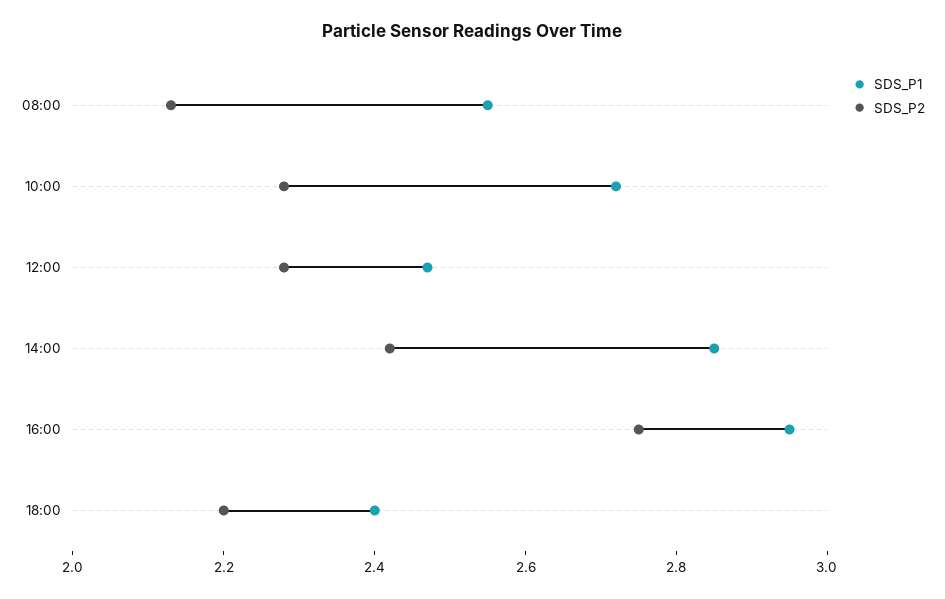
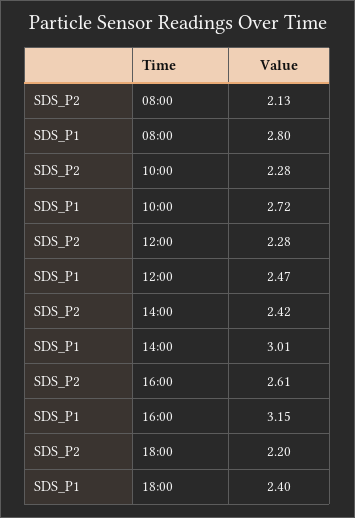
  {
    "SDS_P1": {
-     "08:00": 2.55,
+     "08:00": 2.8,
      "10:00": 2.72,
      "12:00": 2.47,
-     "14:00": 2.85,
+     "14:00": 3.01,
-     "16:00": 2.95,
+     "16:00": 3.15,
      "18:00": 2.4
    },
    "SDS_P2": {
      "08:00": 2.13,
      "10:00": 2.28,
      "12:00": 2.28,
      "14:00": 2.42,
-     "16:00": 2.75,
+     "16:00": 2.61,
      "18:00": 2.2
    }
  }

